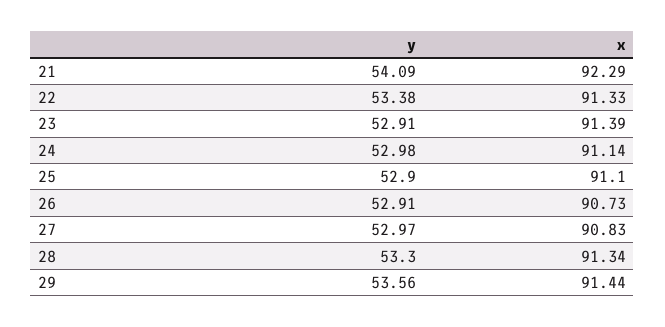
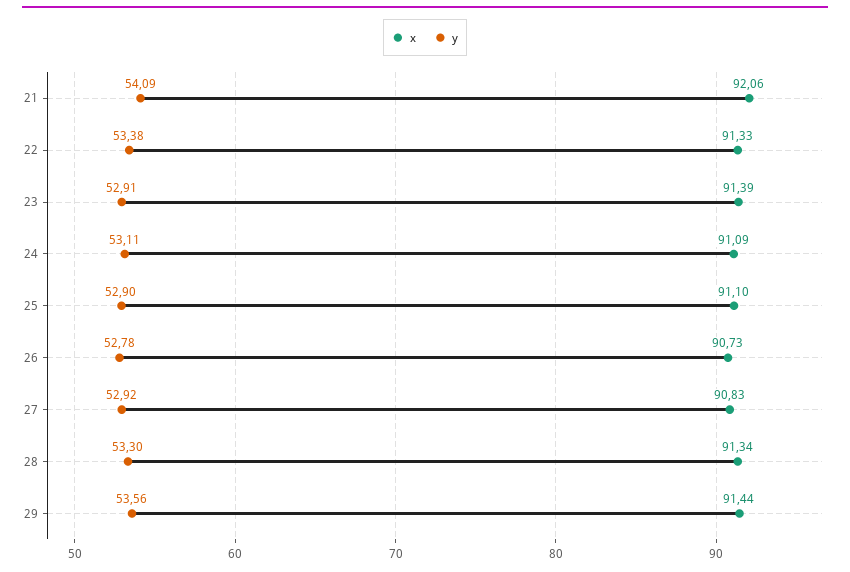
  {
    "y": {
      "21": 54.09,
      "22": 53.38,
      "23": 52.91,
-     "24": 52.98,
+     "24": 53.11,
      "25": 52.9,
-     "26": 52.91,
+     "26": 52.78,
-     "27": 52.97,
+     "27": 52.92,
      "28": 53.3,
      "29": 53.56
    },
    "x": {
-     "21": 92.29,
+     "21": 92.06,
      "22": 91.33,
      "23": 91.39,
-     "24": 91.14,
+     "24": 91.09,
      "25": 91.1,
      "26": 90.73,
      "27": 90.83,
      "28": 91.34,
      "29": 91.44
    }
  }

